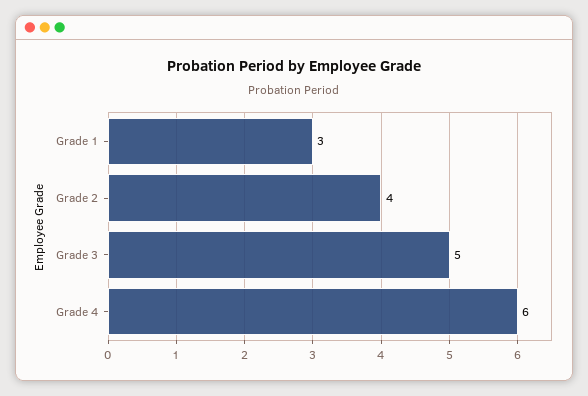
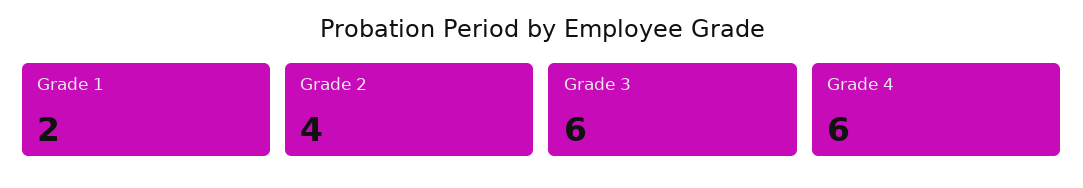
  {
-   "Grade 1": 3,
+   "Grade 1": 2,
    "Grade 2": 4,
-   "Grade 3": 5,
+   "Grade 3": 6,
    "Grade 4": 6
  }

